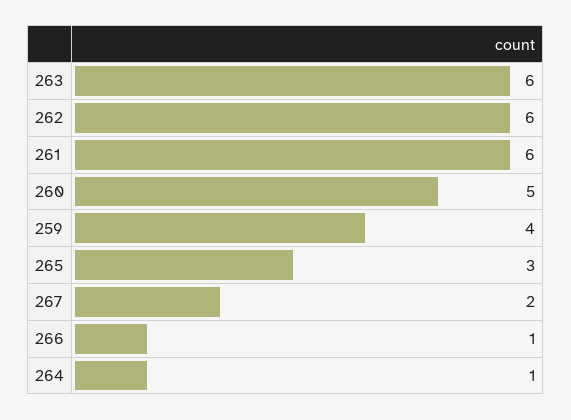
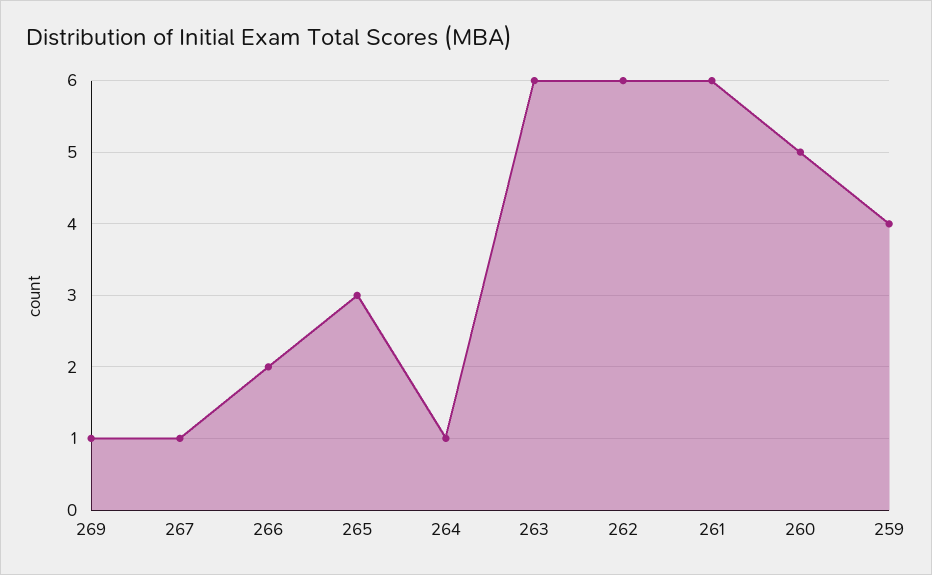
  {
    "263": 6,
    "262": 6,
    "261": 6,
    "260": 5,
    "259": 4,
    "265": 3,
-   "267": 2,
+   "267": 1,
-   "266": 1,
+   "266": 2,
-   "264": 1
+   "264": 1,
+   "269": 1
  }

